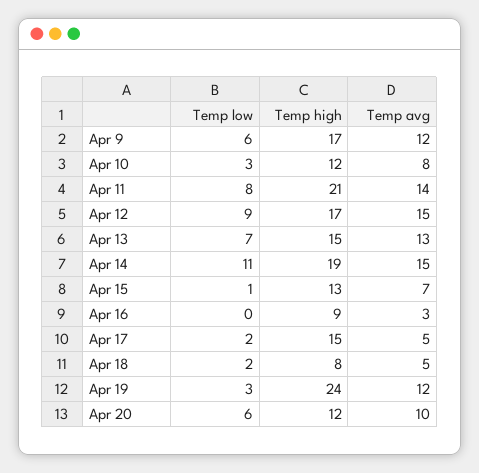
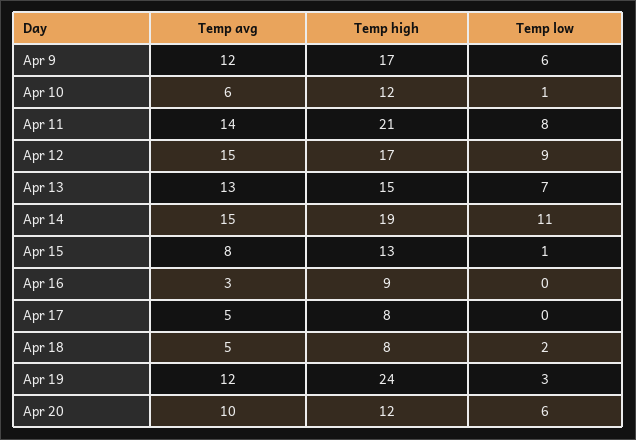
  {
    "Temp low": {
      "Apr 9": 6,
-     "Apr 10": 3,
+     "Apr 10": 1,
      "Apr 11": 8,
      "Apr 12": 9,
      "Apr 13": 7,
      "Apr 14": 11,
      "Apr 15": 1,
      "Apr 16": 0,
-     "Apr 17": 2,
+     "Apr 17": 0,
      "Apr 18": 2,
      "Apr 19": 3,
      "Apr 20": 6
    },
    "Temp high": {
      "Apr 9": 17,
      "Apr 10": 12,
      "Apr 11": 21,
      "Apr 12": 17,
      "Apr 13": 15,
      "Apr 14": 19,
      "Apr 15": 13,
      "Apr 16": 9,
-     "Apr 17": 15,
+     "Apr 17": 8,
      "Apr 18": 8,
      "Apr 19": 24,
      "Apr 20": 12
    },
    "Temp avg": {
      "Apr 9": 12,
-     "Apr 10": 8,
+     "Apr 10": 6,
      "Apr 11": 14,
      "Apr 12": 15,
      "Apr 13": 13,
      "Apr 14": 15,
-     "Apr 15": 7,
+     "Apr 15": 8,
      "Apr 16": 3,
      "Apr 17": 5,
      "Apr 18": 5,
      "Apr 19": 12,
      "Apr 20": 10
    }
  }

